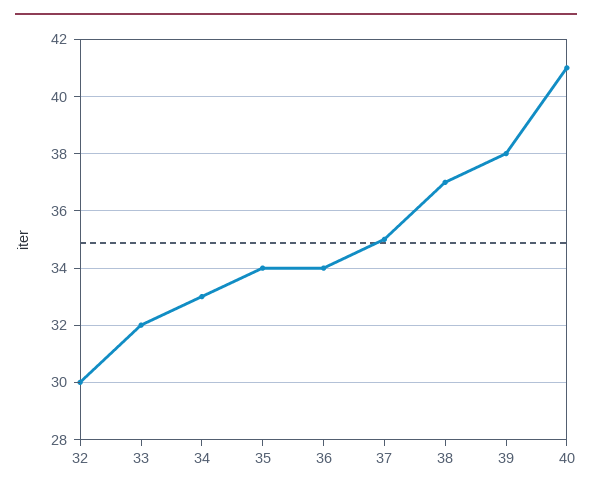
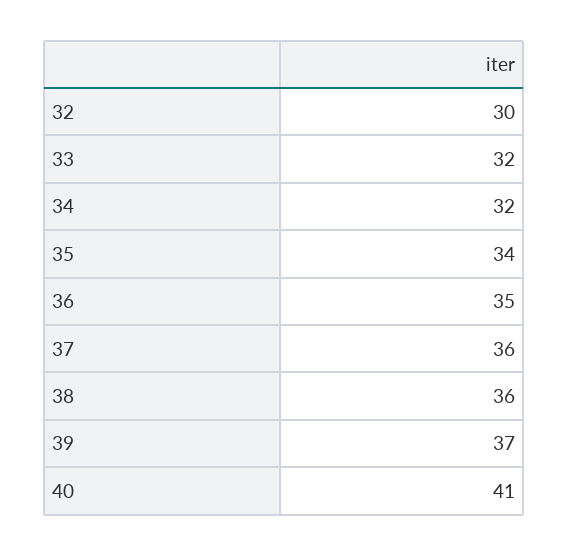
  {
    "32": 30,
    "33": 32,
-   "34": 33,
+   "34": 32,
    "35": 34,
-   "36": 34,
+   "36": 35,
-   "37": 35,
+   "37": 36,
-   "38": 37,
+   "38": 36,
-   "39": 38,
+   "39": 37,
    "40": 41
  }

